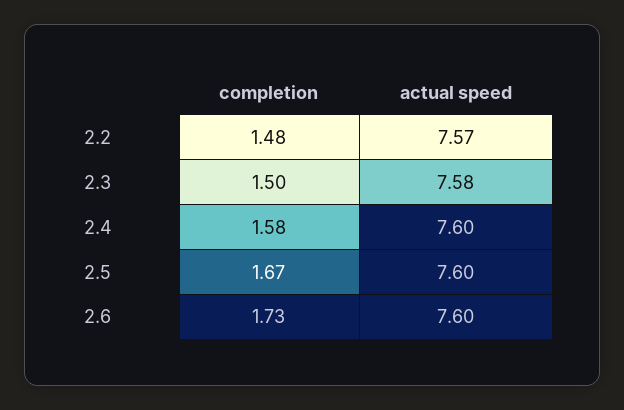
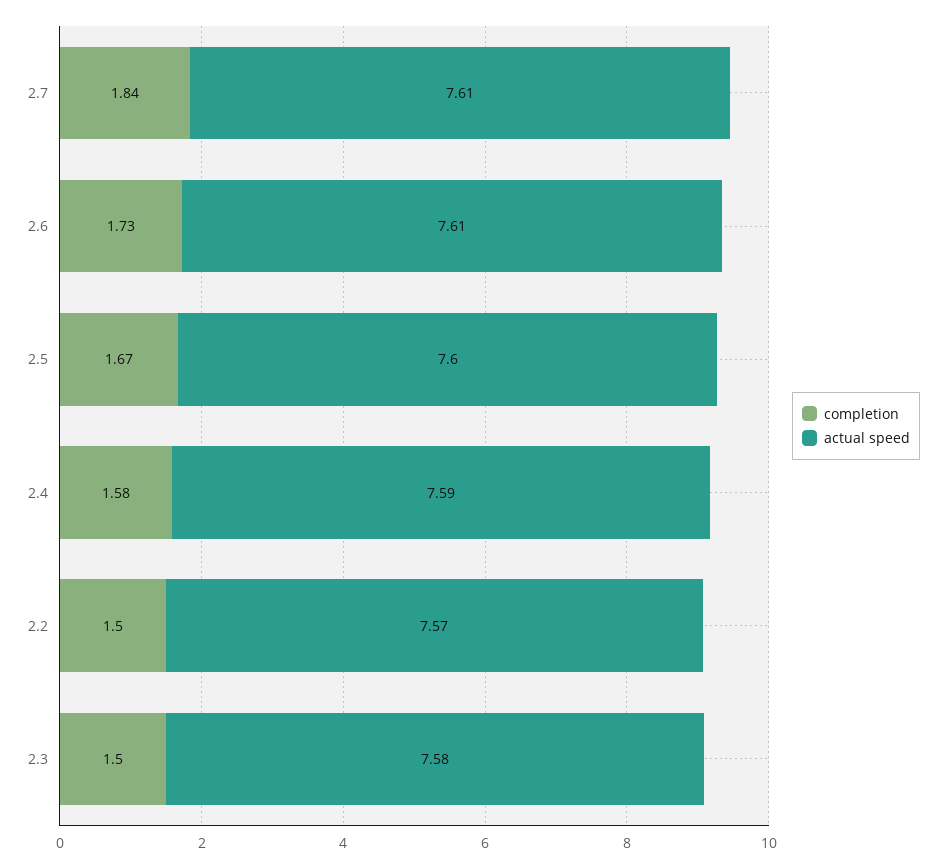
  {
    "completion": {
-     "2.2": 1.48,
+     "2.2": 1.5,
      "2.3": 1.5,
      "2.4": 1.58,
      "2.5": 1.67,
-     "2.6": 1.73
+     "2.6": 1.73,
+     "2.7": 1.84
    },
    "actual speed": {
      "2.2": 7.57,
      "2.3": 7.58,
-     "2.4": 7.6,
+     "2.4": 7.59,
      "2.5": 7.6,
-     "2.6": 7.6
+     "2.6": 7.61,
+     "2.7": 7.61
    }
  }

